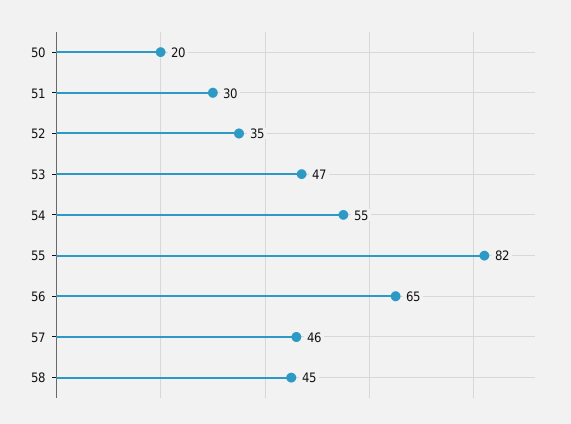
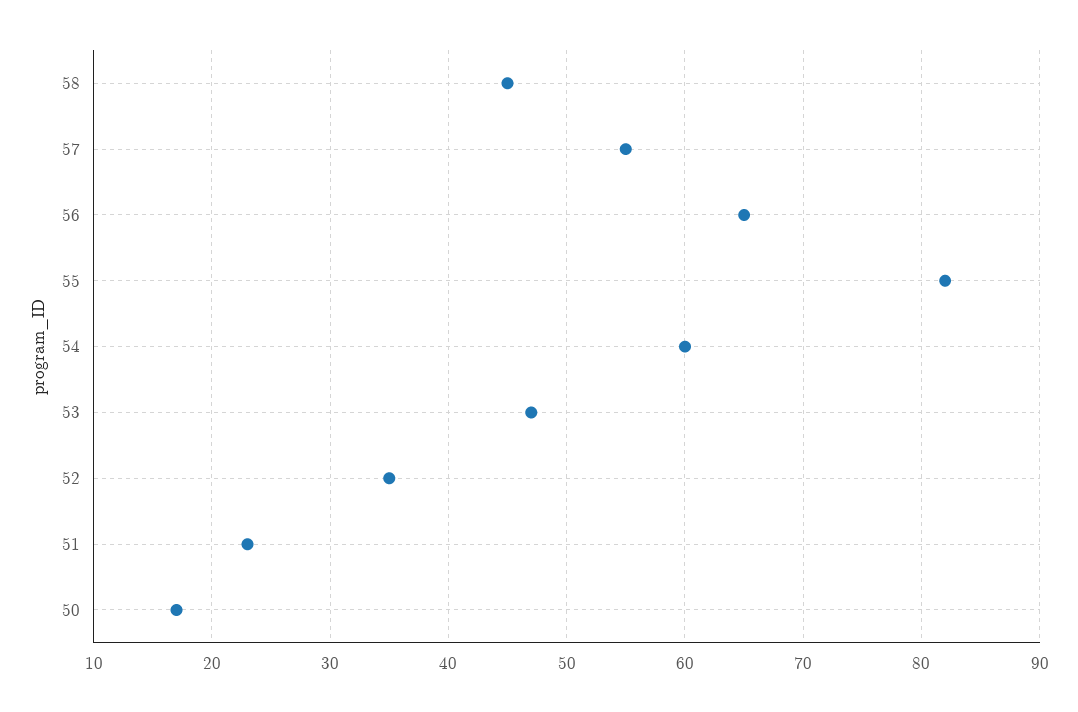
  {
-   "50": 20,
+   "50": 17,
-   "51": 30,
+   "51": 23,
    "52": 35,
    "53": 47,
-   "54": 55,
+   "54": 60,
    "55": 82,
    "56": 65,
-   "57": 46,
+   "57": 55,
    "58": 45
  }

